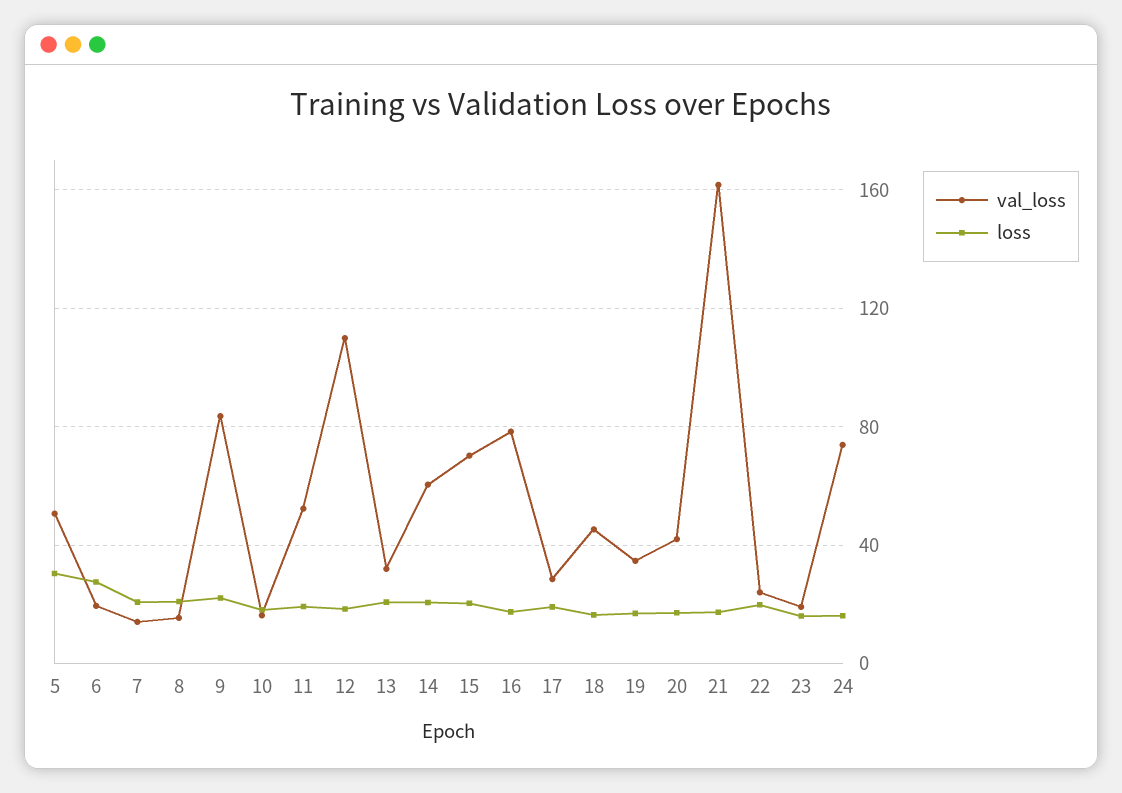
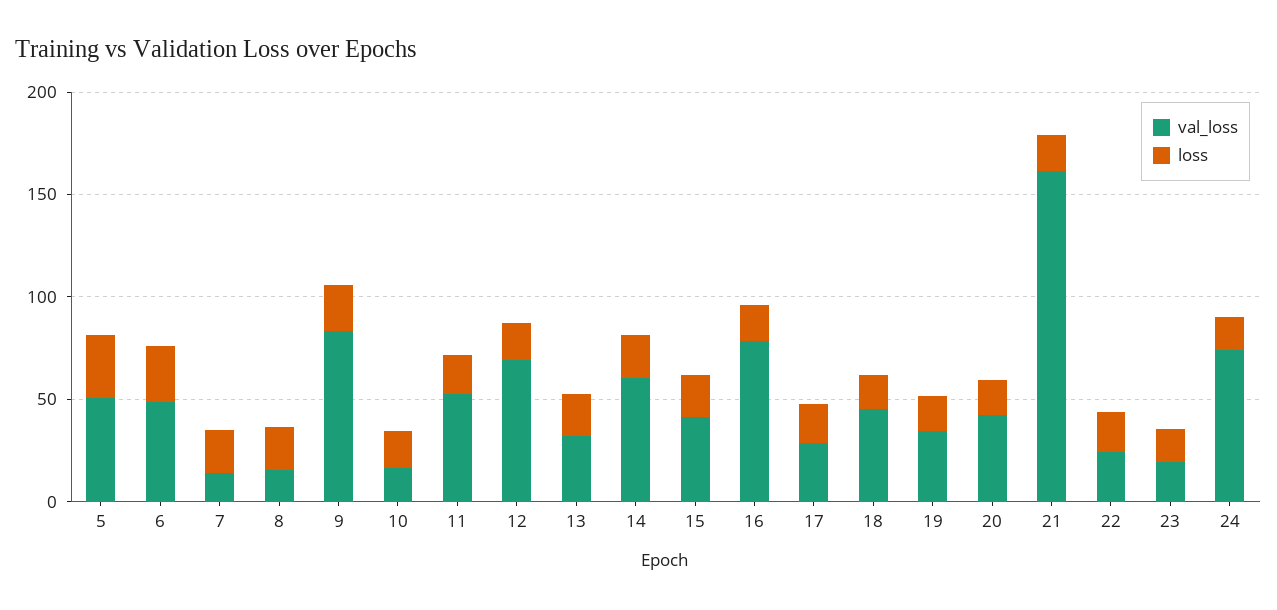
  {
    "val_loss": {
      "5": 50,
-     "6": 20,
+     "6": 50,
      "7": 15,
      "8": 15,
      "9": 85,
      "10": 15,
      "11": 50,
-     "12": 110,
+     "12": 70,
      "13": 30,
      "14": 60,
-     "15": 70,
+     "15": 40,
      "16": 80,
      "17": 30,
      "18": 45,
      "19": 35,
      "20": 40,
      "21": 160,
      "22": 25,
      "23": 20,
      "24": 75
    },
    "loss": {
      "5": 30,
      "6": 30,
      "7": 20,
      "8": 20,
      "9": 20,
      "10": 20,
      "11": 20,
      "12": 20,
      "13": 20,
      "14": 20,
      "15": 20,
      "16": 20,
      "17": 20,
      "18": 15,
      "19": 15,
      "20": 15,
      "21": 15,
      "22": 20,
      "23": 15,
      "24": 15
    }
  }

